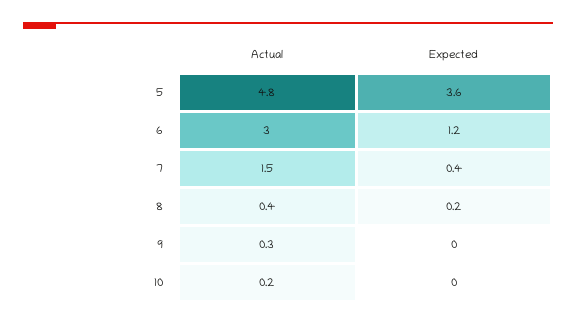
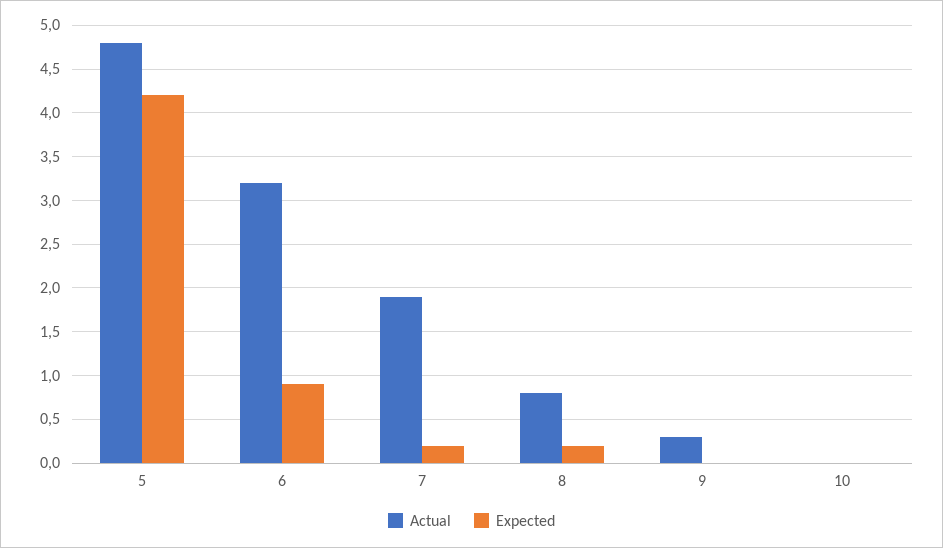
  {
    "Actual": {
      "5": 4.8,
-     "6": 3,
+     "6": 3.2,
-     "7": 1.5,
+     "7": 1.9,
-     "8": 0.4,
+     "8": 0.8,
      "9": 0.3,
-     "10": 0.2
+     "10": 0
    },
    "Expected": {
-     "5": 3.6,
+     "5": 4.2,
-     "6": 1.2,
+     "6": 0.9,
-     "7": 0.4,
+     "7": 0.2,
      "8": 0.2,
      "9": 0,
      "10": 0
    }
  }

